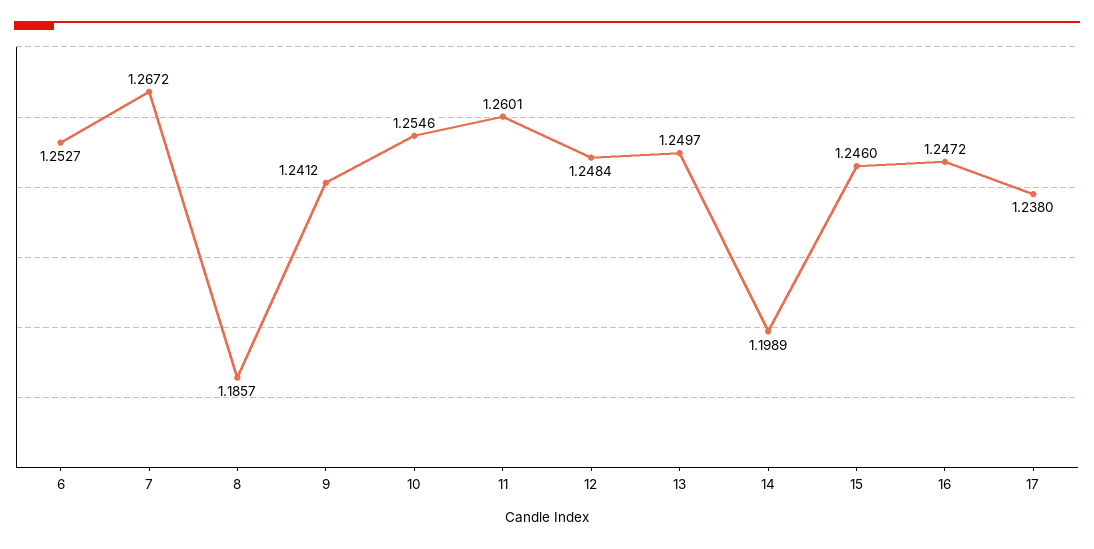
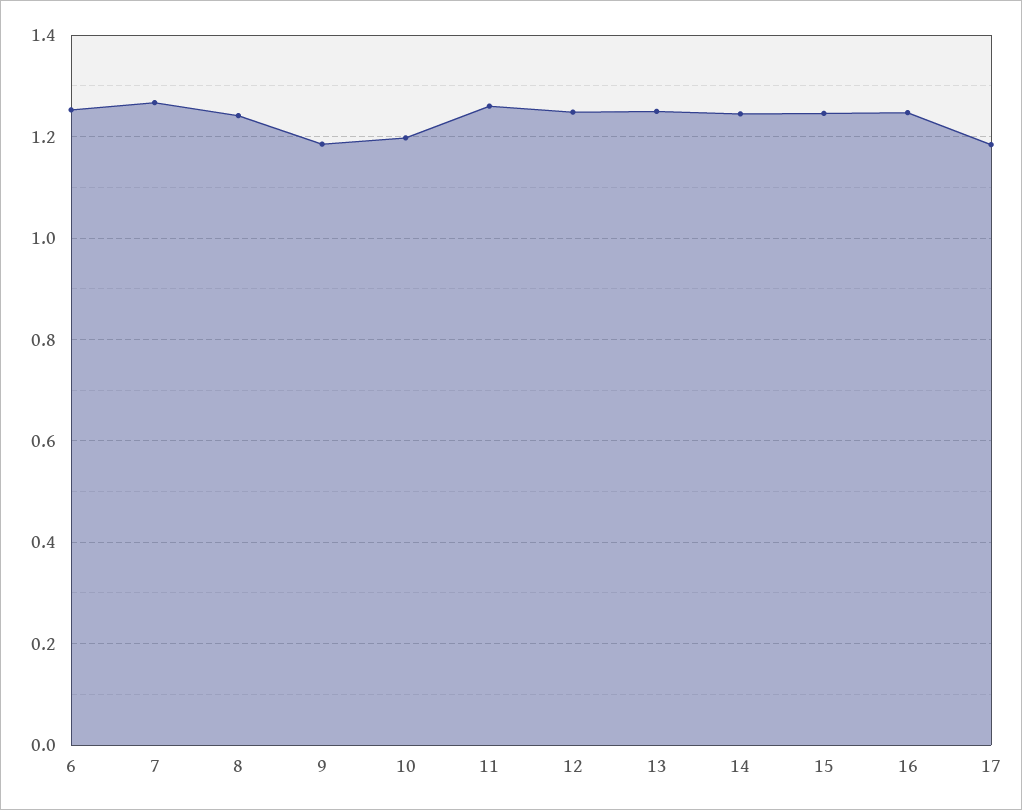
  {
    "6": 1.2527,
    "7": 1.2672,
-   "8": 1.1857,
+   "8": 1.24,
-   "9": 1.2412,
+   "9": 1.18,
-   "10": 1.2546,
+   "10": 1.2,
    "11": 1.2601,
    "12": 1.2484,
    "13": 1.2497,
-   "14": 1.1989,
+   "14": 1.24,
    "15": 1.246,
    "16": 1.2472,
-   "17": 1.238
+   "17": 1.18
  }

